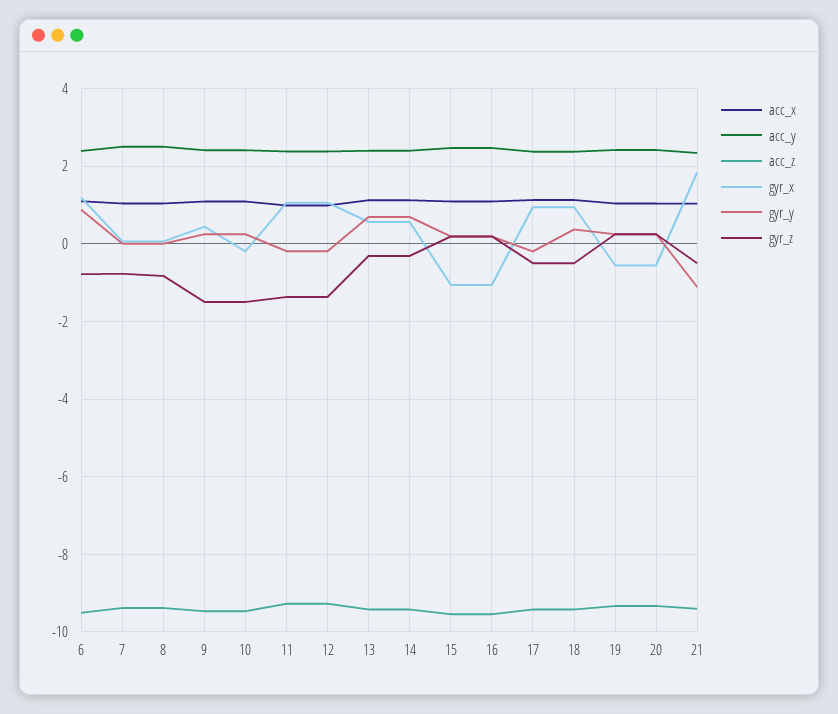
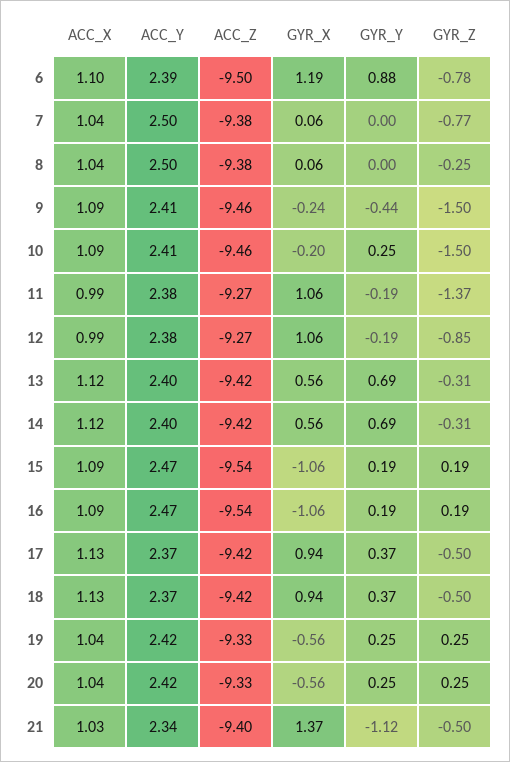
  {
    "acc_x": {
      "6": 1.1,
      "7": 1.04,
      "8": 1.04,
      "9": 1.09,
      "10": 1.09,
      "11": 0.99,
      "12": 0.99,
      "13": 1.12,
      "14": 1.12,
      "15": 1.09,
      "16": 1.09,
      "17": 1.13,
      "18": 1.13,
      "19": 1.04,
      "20": 1.04,
      "21": 1.03
    },
    "acc_y": {
      "6": 2.39,
      "7": 2.5,
      "8": 2.5,
      "9": 2.41,
      "10": 2.41,
      "11": 2.38,
      "12": 2.38,
      "13": 2.4,
      "14": 2.4,
      "15": 2.47,
      "16": 2.47,
      "17": 2.37,
      "18": 2.37,
      "19": 2.42,
      "20": 2.42,
      "21": 2.34
    },
    "acc_z": {
      "6": -9.5,
      "7": -9.38,
      "8": -9.38,
      "9": -9.46,
      "10": -9.46,
      "11": -9.27,
      "12": -9.27,
      "13": -9.42,
      "14": -9.42,
      "15": -9.54,
      "16": -9.54,
      "17": -9.42,
      "18": -9.42,
      "19": -9.33,
      "20": -9.33,
      "21": -9.4
    },
    "gyr_x": {
      "6": 1.19,
      "7": 0.06,
      "8": 0.06,
-     "9": 0.4,
+     "9": -0.24,
      "10": -0.2,
      "11": 1.06,
      "12": 1.06,
      "13": 0.56,
      "14": 0.56,
      "15": -1.06,
      "16": -1.06,
      "17": 0.94,
      "18": 0.94,
      "19": -0.56,
      "20": -0.56,
-     "21": 1.8
+     "21": 1.37
    },
    "gyr_y": {
      "6": 0.88,
      "7": 0,
      "8": 0,
-     "9": 0.2,
+     "9": -0.44,
      "10": 0.25,
      "11": -0.19,
      "12": -0.19,
      "13": 0.69,
      "14": 0.69,
      "15": 0.19,
      "16": 0.19,
-     "17": -0.2,
+     "17": 0.37,
      "18": 0.37,
      "19": 0.25,
      "20": 0.25,
      "21": -1.12
    },
    "gyr_z": {
      "6": -0.78,
      "7": -0.77,
-     "8": -0.8,
+     "8": -0.25,
      "9": -1.5,
      "10": -1.5,
      "11": -1.37,
-     "12": -1.4,
+     "12": -0.85,
      "13": -0.31,
      "14": -0.31,
      "15": 0.19,
      "16": 0.19,
      "17": -0.5,
      "18": -0.5,
      "19": 0.25,
      "20": 0.25,
      "21": -0.5
    }
  }

